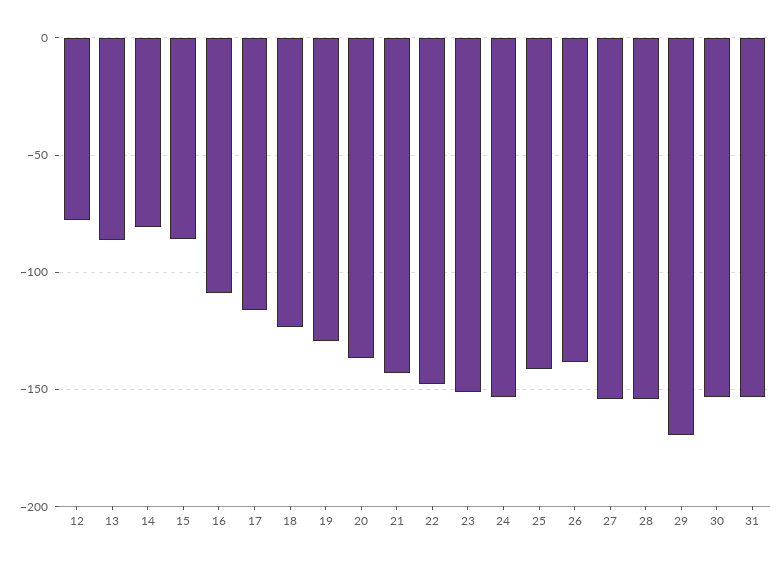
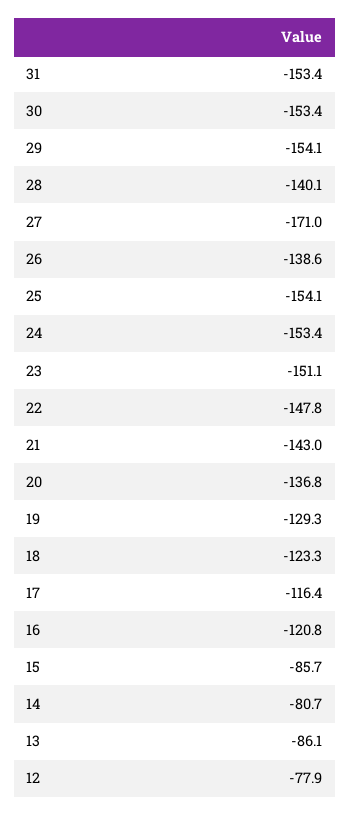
  {
    "12": -77.9,
    "13": -86.1,
    "14": -80.7,
    "15": -85.7,
-   "16": -110,
+   "16": -120.8,
    "17": -116.4,
    "18": -123.3,
    "19": -129.3,
    "20": -136.8,
    "21": -143,
    "22": -147.8,
    "23": -151.1,
    "24": -153.4,
-   "25": -140,
+   "25": -154.1,
    "26": -138.6,
-   "27": -155,
+   "27": -171,
-   "28": -155,
+   "28": -140.1,
-   "29": -170,
+   "29": -154.1,
    "30": -153.4,
    "31": -153.4
  }

